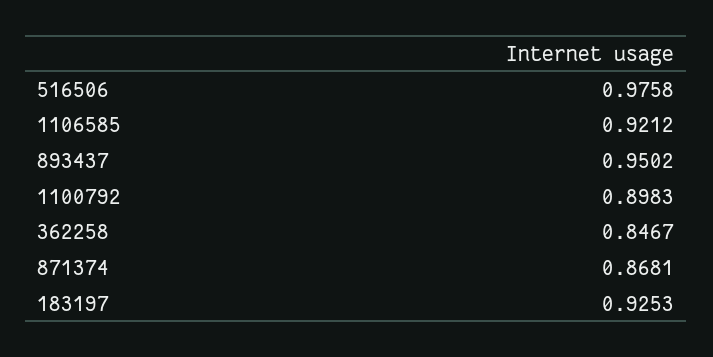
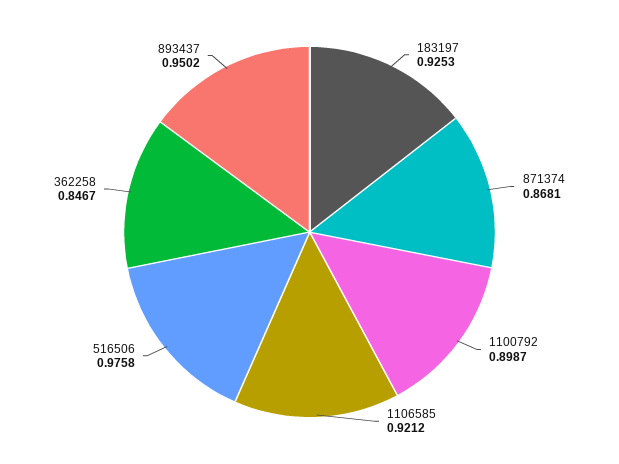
  {
    "516506": 0.9758,
    "1106585": 0.9212,
    "893437": 0.9502,
-   "1100792": 0.8983,
+   "1100792": 0.8987,
    "362258": 0.8467,
    "871374": 0.8681,
    "183197": 0.9253
  }

